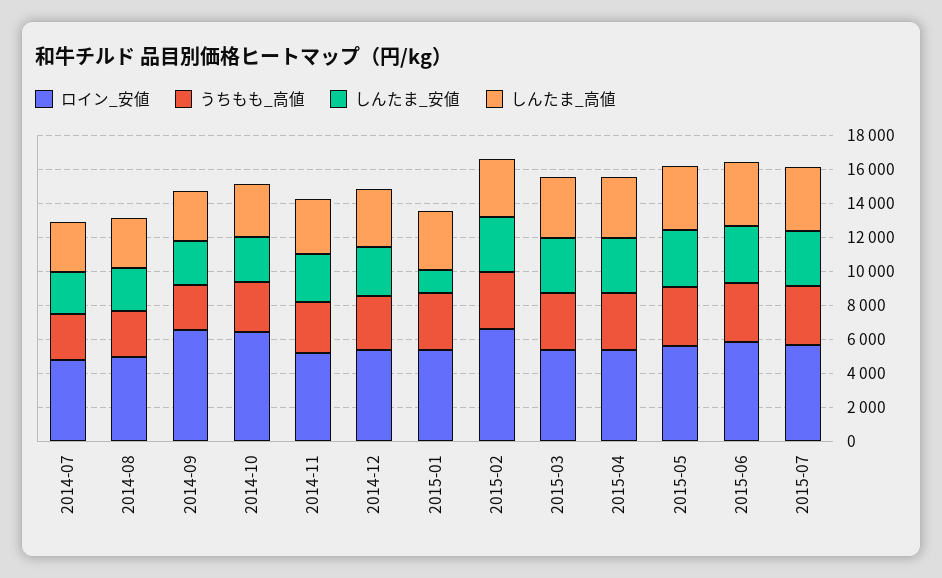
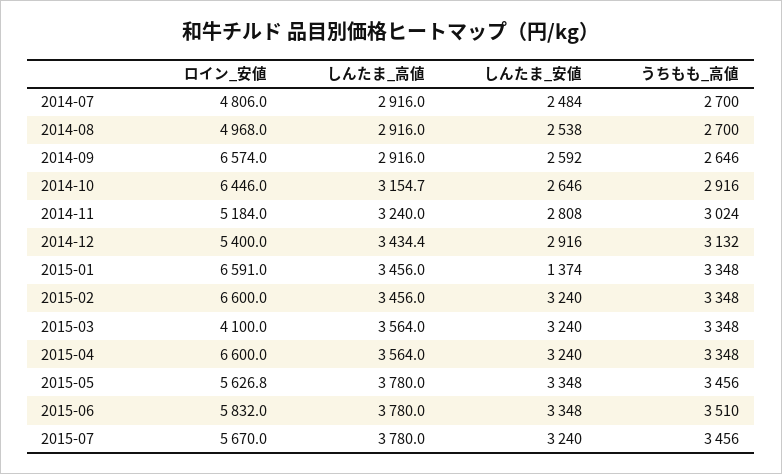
  {
    "ロイン_安値": {
      "2014-07": 4806,
      "2014-08": 4968,
      "2014-09": 6574,
      "2014-10": 6446,
      "2014-11": 5184,
      "2014-12": 5400,
-     "2015-01": 5500,
+     "2015-01": 6591,
      "2015-02": 6600,
-     "2015-03": 5500,
+     "2015-03": 4100,
-     "2015-04": 5500,
+     "2015-04": 6600,
      "2015-05": 5626.8,
      "2015-06": 5832,
      "2015-07": 5670
    },
    "うちもも_高値": {
      "2014-07": 2700,
      "2014-08": 2700,
      "2014-09": 2646,
      "2014-10": 2916,
      "2014-11": 3024,
      "2014-12": 3132,
      "2015-01": 3348,
      "2015-02": 3348,
      "2015-03": 3348,
      "2015-04": 3348,
      "2015-05": 3456,
      "2015-06": 3510,
      "2015-07": 3456
    },
    "しんたま_安値": {
      "2014-07": 2484,
      "2014-08": 2538,
      "2014-09": 2592,
      "2014-10": 2646,
      "2014-11": 2808,
      "2014-12": 2916,
      "2015-01": 1374,
      "2015-02": 3240,
      "2015-03": 3240,
      "2015-04": 3240,
      "2015-05": 3348,
      "2015-06": 3348,
      "2015-07": 3240
    },
    "しんたま_高値": {
      "2014-07": 2916,
      "2014-08": 2916,
      "2014-09": 2916,
      "2014-10": 3154.7,
      "2014-11": 3240,
      "2014-12": 3434.4,
      "2015-01": 3456,
      "2015-02": 3456,
      "2015-03": 3564,
      "2015-04": 3564,
      "2015-05": 3780,
      "2015-06": 3780,
      "2015-07": 3780
    }
  }

